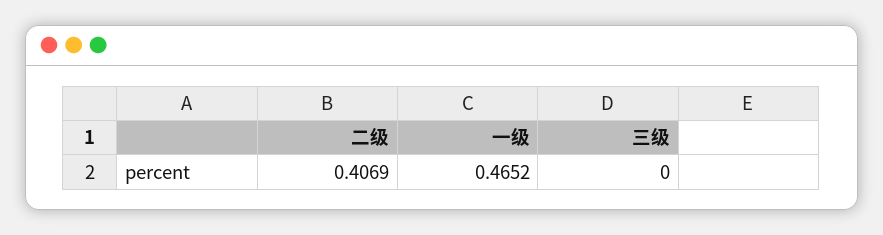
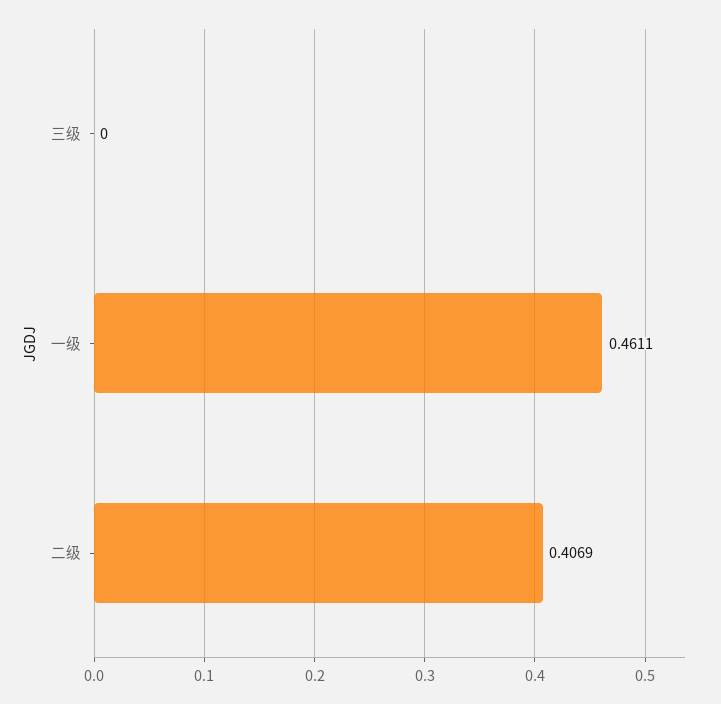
  {
    "二级": 0.4069,
-   "一级": 0.4652,
+   "一级": 0.4611,
    "三级": 0
  }

